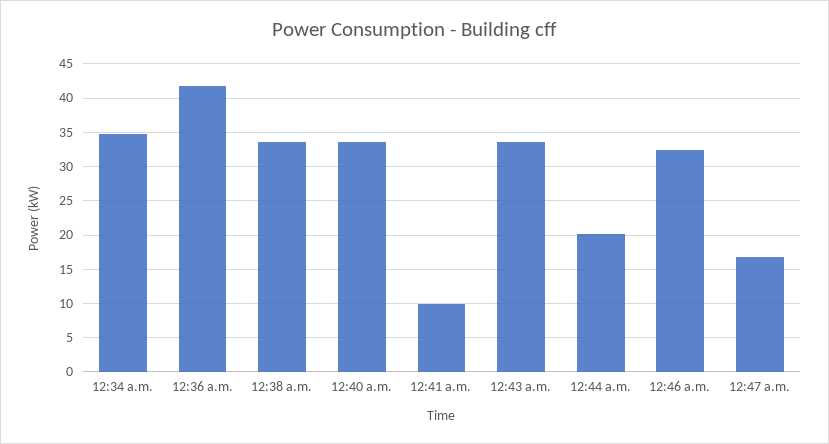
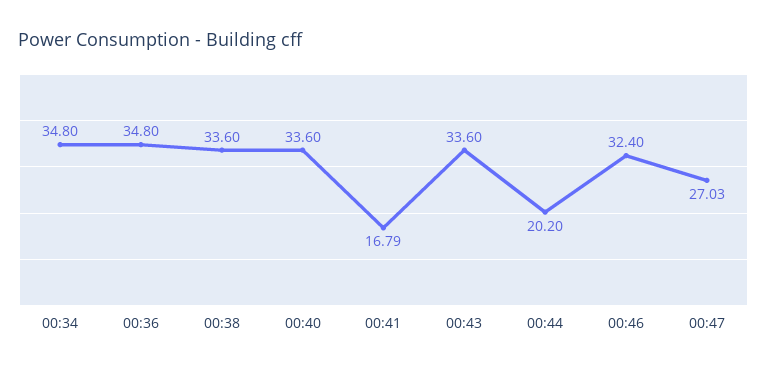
  {
    "12:34 a.m.": 34.8,
-   "12:36 a.m.": 42,
+   "12:36 a.m.": 34.8,
    "12:38 a.m.": 33.6,
    "12:40 a.m.": 33.6,
-   "12:41 a.m.": 10,
+   "12:41 a.m.": 16.79,
    "12:43 a.m.": 33.6,
    "12:44 a.m.": 20.2,
    "12:46 a.m.": 32.4,
-   "12:47 a.m.": 17
+   "12:47 a.m.": 27.03
  }

